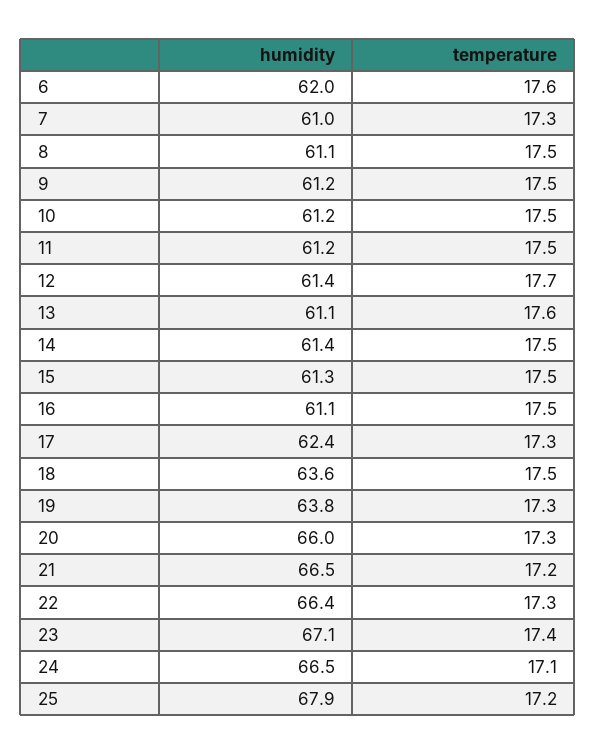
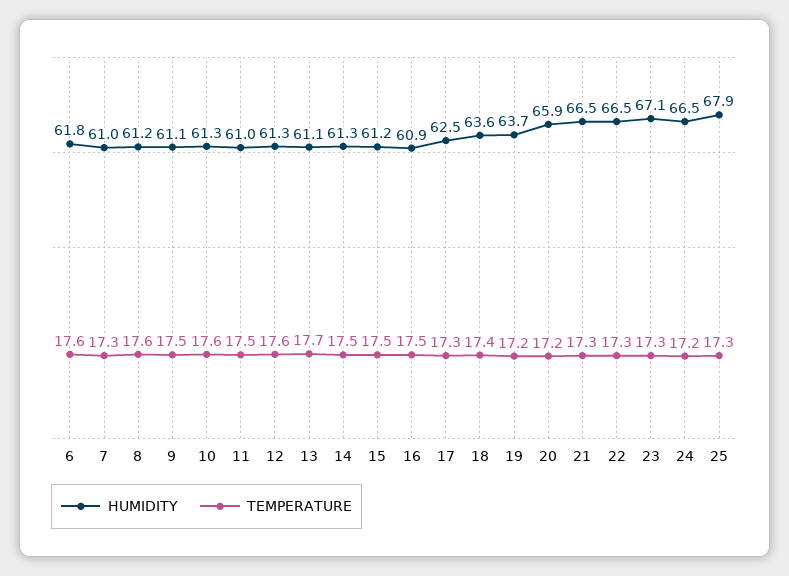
  {
    "humidity": {
-     "6": 62,
+     "6": 61.8,
      "7": 61,
-     "8": 61.1,
+     "8": 61.2,
-     "9": 61.2,
+     "9": 61.1,
-     "10": 61.2,
+     "10": 61.3,
-     "11": 61.2,
+     "11": 61,
-     "12": 61.4,
+     "12": 61.3,
      "13": 61.1,
-     "14": 61.4,
+     "14": 61.3,
-     "15": 61.3,
+     "15": 61.2,
-     "16": 61.1,
+     "16": 60.9,
-     "17": 62.4,
+     "17": 62.5,
      "18": 63.6,
-     "19": 63.8,
+     "19": 63.7,
-     "20": 66,
+     "20": 65.9,
      "21": 66.5,
-     "22": 66.4,
+     "22": 66.5,
      "23": 67.1,
      "24": 66.5,
      "25": 67.9
    },
    "temperature": {
      "6": 17.6,
      "7": 17.3,
-     "8": 17.5,
+     "8": 17.6,
      "9": 17.5,
-     "10": 17.5,
+     "10": 17.6,
      "11": 17.5,
-     "12": 17.7,
+     "12": 17.6,
-     "13": 17.6,
+     "13": 17.7,
      "14": 17.5,
      "15": 17.5,
      "16": 17.5,
      "17": 17.3,
-     "18": 17.5,
+     "18": 17.4,
-     "19": 17.3,
+     "19": 17.2,
-     "20": 17.3,
+     "20": 17.2,
-     "21": 17.2,
+     "21": 17.3,
      "22": 17.3,
-     "23": 17.4,
+     "23": 17.3,
-     "24": 17.1,
+     "24": 17.2,
-     "25": 17.2
+     "25": 17.3
    }
  }

